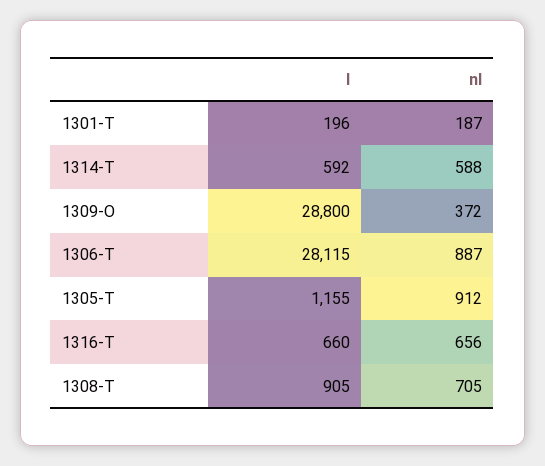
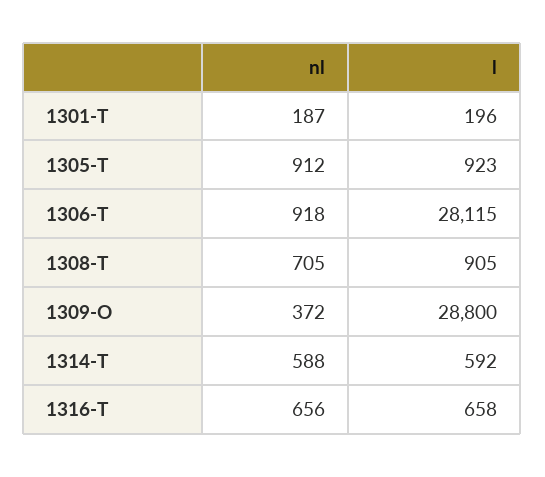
  {
    "l": {
      "1301-T": 196,
      "1314-T": 592,
      "1309-O": 28800,
      "1306-T": 28115,
-     "1305-T": 1155,
+     "1305-T": 923,
-     "1316-T": 660,
+     "1316-T": 658,
      "1308-T": 905
    },
    "nl": {
      "1301-T": 187,
      "1314-T": 588,
      "1309-O": 372,
-     "1306-T": 887,
+     "1306-T": 918,
      "1305-T": 912,
      "1316-T": 656,
      "1308-T": 705
    }
  }

